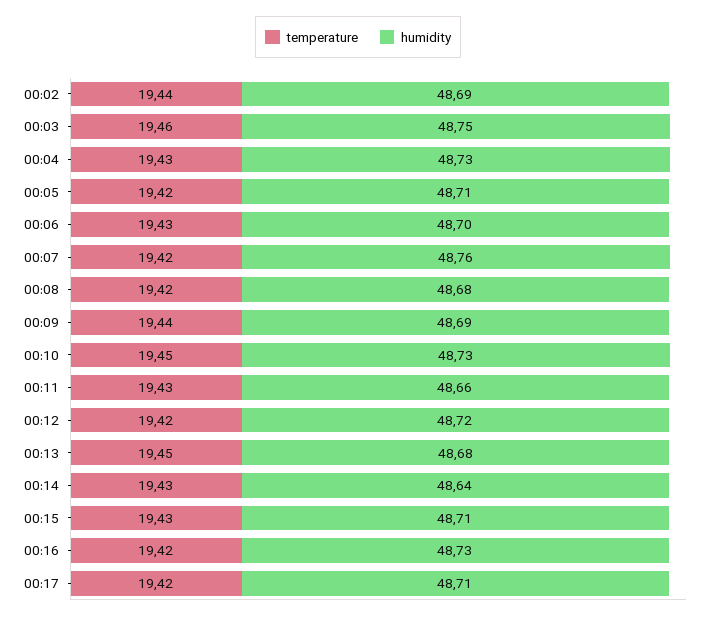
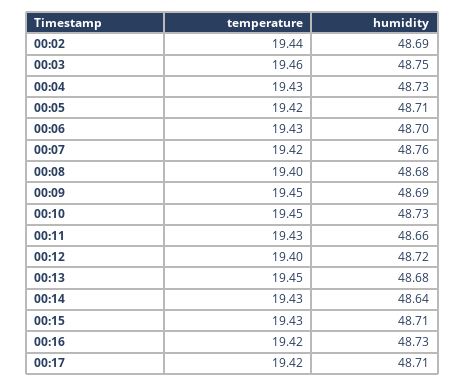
  {
    "temperature": {
      "00:02": 19.44,
      "00:03": 19.46,
      "00:04": 19.43,
      "00:05": 19.42,
      "00:06": 19.43,
      "00:07": 19.42,
-     "00:08": 19.42,
+     "00:08": 19.4,
-     "00:09": 19.44,
+     "00:09": 19.45,
      "00:10": 19.45,
      "00:11": 19.43,
-     "00:12": 19.42,
+     "00:12": 19.4,
      "00:13": 19.45,
      "00:14": 19.43,
      "00:15": 19.43,
      "00:16": 19.42,
      "00:17": 19.42
    },
    "humidity": {
      "00:02": 48.69,
      "00:03": 48.75,
      "00:04": 48.73,
      "00:05": 48.71,
      "00:06": 48.7,
      "00:07": 48.76,
      "00:08": 48.68,
      "00:09": 48.69,
      "00:10": 48.73,
      "00:11": 48.66,
      "00:12": 48.72,
      "00:13": 48.68,
      "00:14": 48.64,
      "00:15": 48.71,
      "00:16": 48.73,
      "00:17": 48.71
    }
  }

